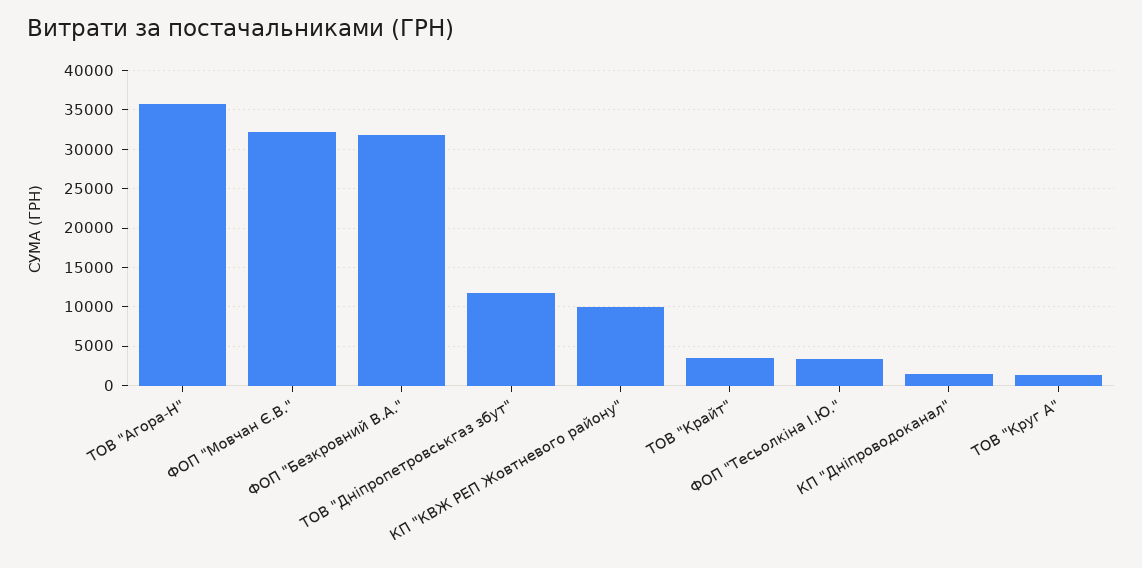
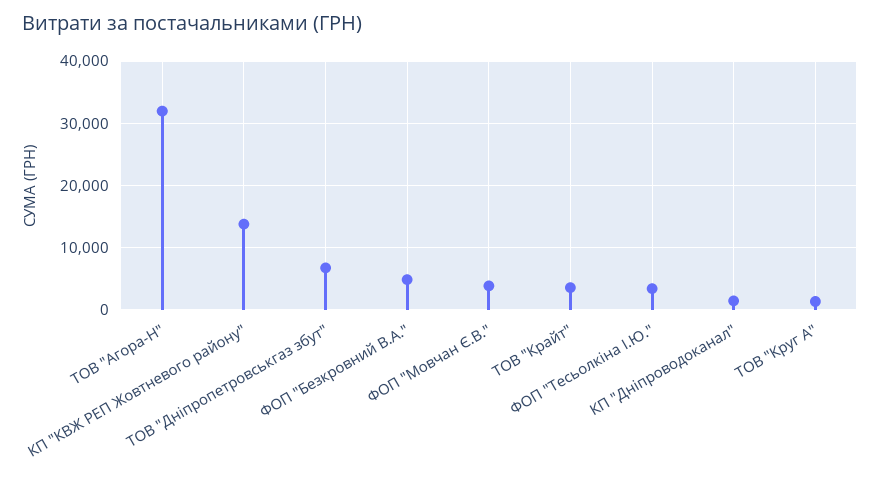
  {
-   "ТОВ \"Агора-Н\"": 36000,
+   "ТОВ \"Агора-Н\"": 32000,
-   "ФОП \"Мовчан Є.В.\"": 32000,
+   "ФОП \"Мовчан Є.В.\"": 4000,
-   "ФОП \"Безкровний В.А.\"": 32000,
+   "ФОП \"Безкровний В.А.\"": 5000,
-   "ТОВ \"Дніпропетровськгаз збут\"": 12000,
+   "ТОВ \"Дніпропетровськгаз збут\"": 7000,
-   "КП \"КВЖ РЕП Жовтневого району\"": 10000,
+   "КП \"КВЖ РЕП Жовтневого району\"": 14000,
    "ТОВ \"Крайт\"": 4000,
    "ФОП \"Тесьолкіна І.Ю.\"": 3000,
    "КП \"Дніпроводоканал\"": 1000,
    "ТОВ \"Круг А\"": 1000
  }

